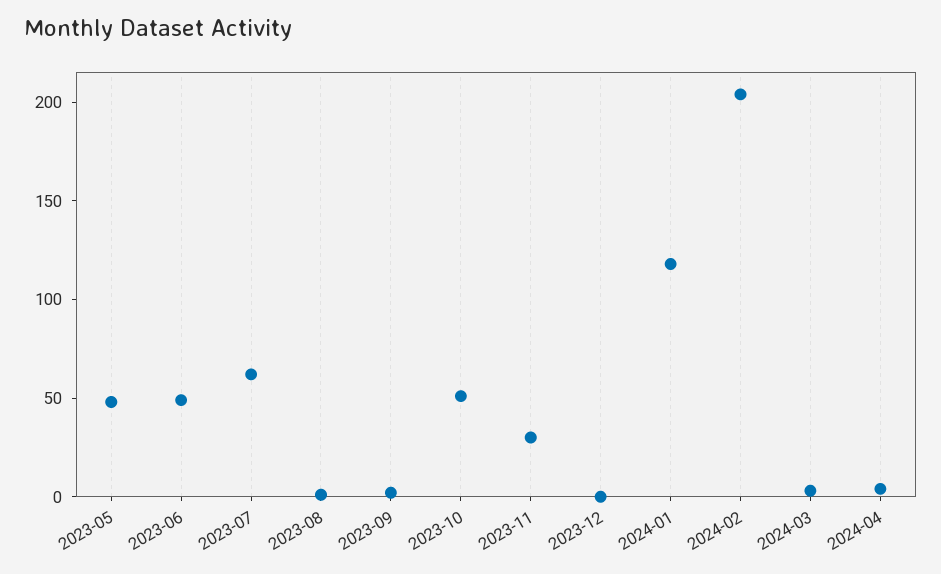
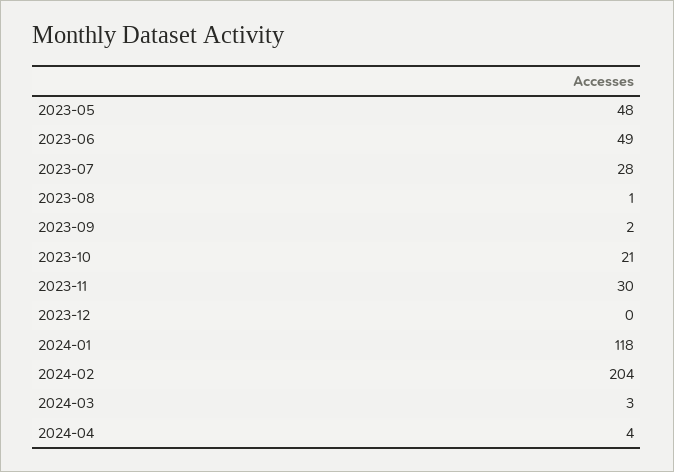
  {
    "2023-05": 48,
    "2023-06": 49,
-   "2023-07": 60,
+   "2023-07": 28,
    "2023-08": 1,
    "2023-09": 2,
-   "2023-10": 50,
+   "2023-10": 21,
    "2023-11": 30,
    "2023-12": 0,
    "2024-01": 118,
    "2024-02": 204,
    "2024-03": 3,
    "2024-04": 4
  }

